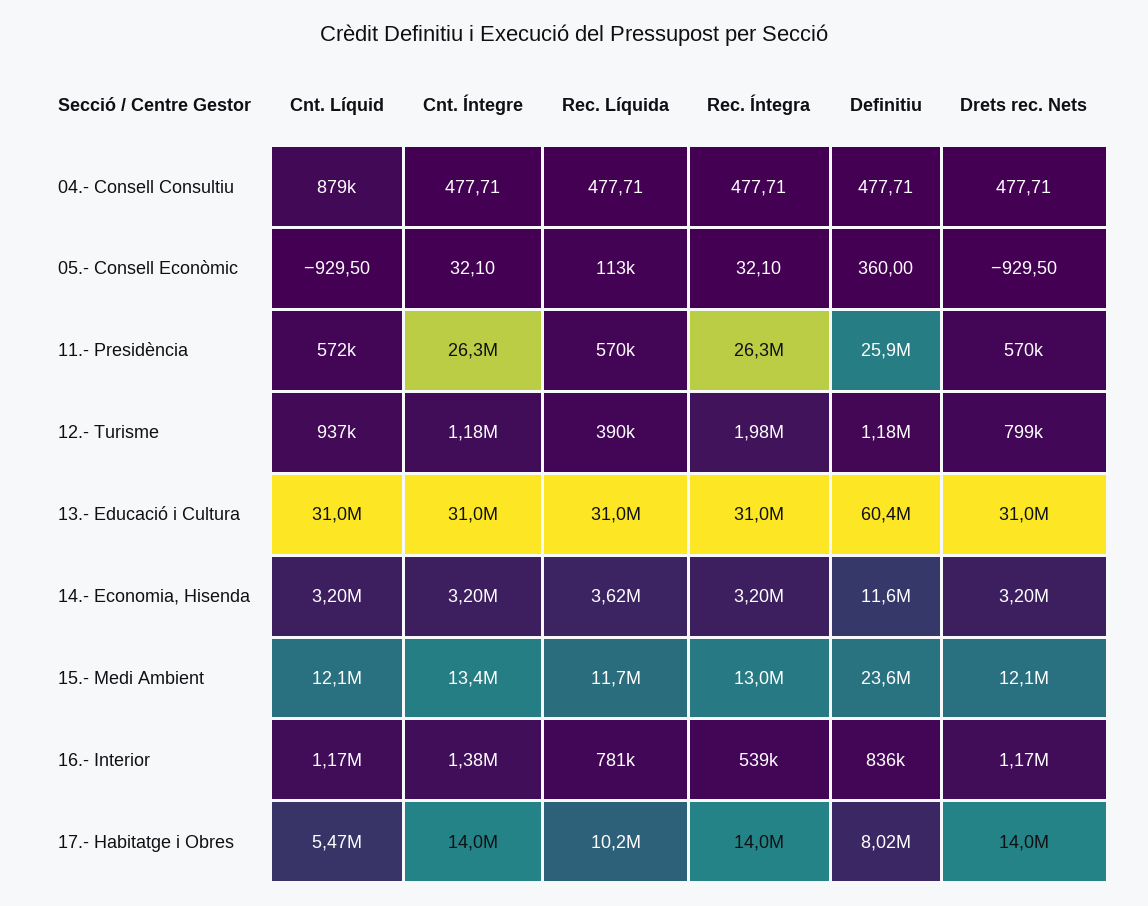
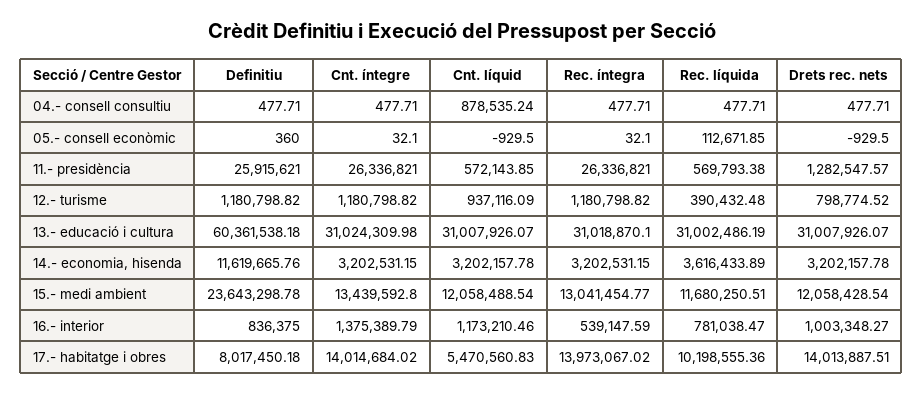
  {
    "Cnt. Líquid": {
      "04.- Consell Consultiu": 878535.24,
      "05.- Consell Econòmic": -929.5,
      "11.- Presidència": 572143.85,
      "12.- Turisme": 937116.09,
      "13.- Educació i Cultura": 31007926.07,
      "14.- Economia, Hisenda": 3202157.78,
      "15.- Medi Ambient": 12058488.54,
      "16.- Interior": 1173210.46,
      "17.- Habitatge i Obres": 5470560.83
    },
    "Cnt. Íntegre": {
      "04.- Consell Consultiu": 477.71,
      "05.- Consell Econòmic": 32.1,
      "11.- Presidència": 26336821,
      "12.- Turisme": 1180798.82,
      "13.- Educació i Cultura": 31024309.98,
      "14.- Economia, Hisenda": 3202531.15,
      "15.- Medi Ambient": 13439592.8,
      "16.- Interior": 1375389.79,
      "17.- Habitatge i Obres": 14014684.02
    },
    "Rec. Líquida": {
      "04.- Consell Consultiu": 477.71,
      "05.- Consell Econòmic": 112671.85,
      "11.- Presidència": 569793.38,
      "12.- Turisme": 390432.48,
      "13.- Educació i Cultura": 31002486.19,
      "14.- Economia, Hisenda": 3616433.89,
      "15.- Medi Ambient": 11680250.51,
      "16.- Interior": 781038.47,
      "17.- Habitatge i Obres": 10198555.36
    },
    "Rec. Íntegra": {
      "04.- Consell Consultiu": 477.71,
      "05.- Consell Econòmic": 32.1,
      "11.- Presidència": 26336821,
-     "12.- Turisme": 1980000,
+     "12.- Turisme": 1180798.82,
      "13.- Educació i Cultura": 31018870.1,
      "14.- Economia, Hisenda": 3202531.15,
      "15.- Medi Ambient": 13041454.77,
      "16.- Interior": 539147.59,
      "17.- Habitatge i Obres": 13973067.02
    },
    "Definitiu": {
      "04.- Consell Consultiu": 477.71,
      "05.- Consell Econòmic": 360,
      "11.- Presidència": 25915621,
      "12.- Turisme": 1180798.82,
      "13.- Educació i Cultura": 60361538.18,
      "14.- Economia, Hisenda": 11619665.76,
      "15.- Medi Ambient": 23643298.78,
      "16.- Interior": 836375,
      "17.- Habitatge i Obres": 8017450.18
    },
    "Drets rec. Nets": {
      "04.- Consell Consultiu": 477.71,
      "05.- Consell Econòmic": -929.5,
-     "11.- Presidència": 570000,
+     "11.- Presidència": 1282547.57,
      "12.- Turisme": 798774.52,
      "13.- Educació i Cultura": 31007926.07,
      "14.- Economia, Hisenda": 3202157.78,
      "15.- Medi Ambient": 12058428.54,
-     "16.- Interior": 1170000,
+     "16.- Interior": 1003348.27,
      "17.- Habitatge i Obres": 14013887.51
    }
  }

